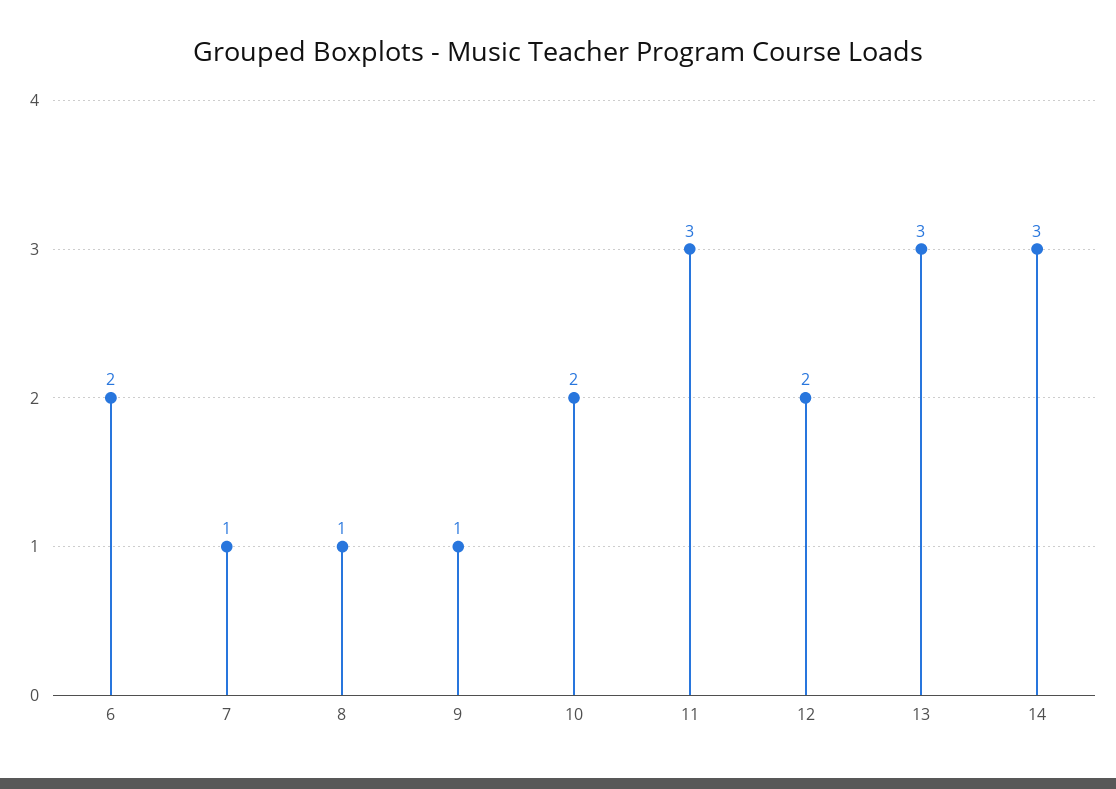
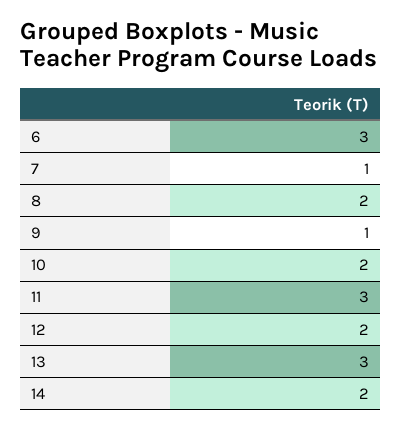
  {
-   "6": 2,
+   "6": 3,
    "7": 1,
-   "8": 1,
+   "8": 2,
    "9": 1,
    "10": 2,
    "11": 3,
    "12": 2,
    "13": 3,
-   "14": 3
+   "14": 2
  }

